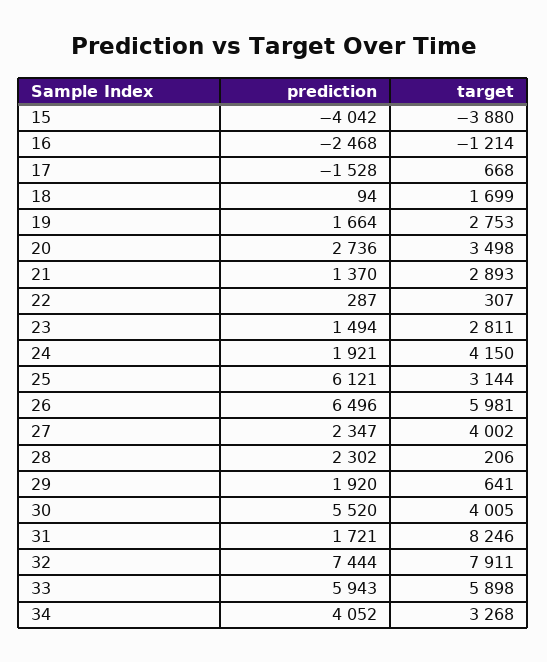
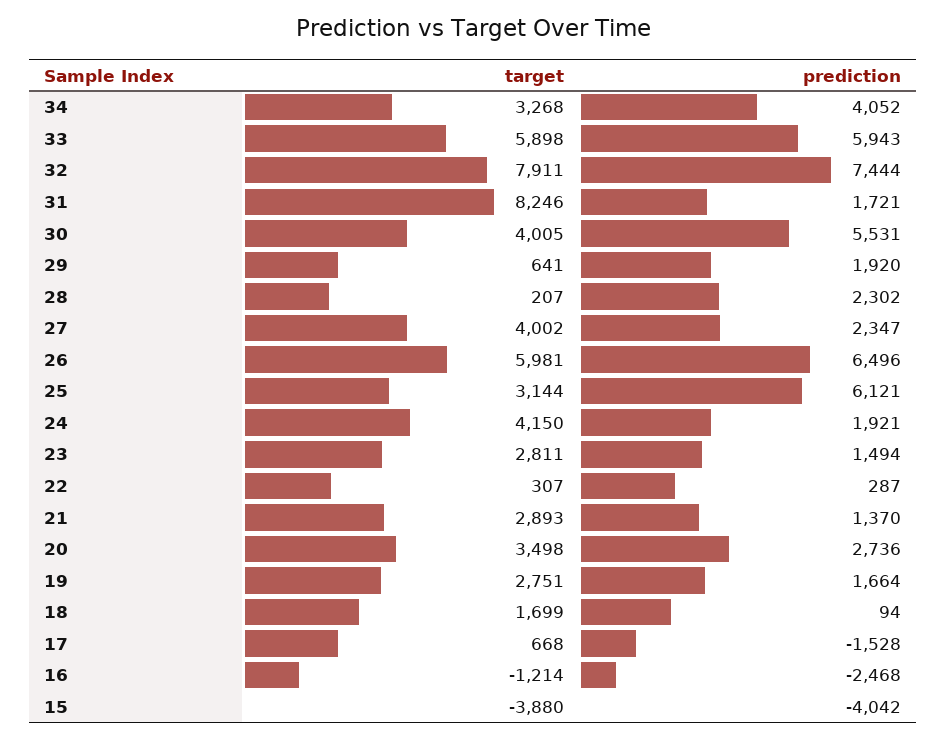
  {
    "prediction": {
      "15": -4042,
      "16": -2468,
      "17": -1528,
      "18": 94,
      "19": 1664,
      "20": 2736,
      "21": 1370,
      "22": 287,
      "23": 1494,
      "24": 1921,
      "25": 6121,
      "26": 6496,
      "27": 2347,
      "28": 2302,
      "29": 1920,
-     "30": 5520,
+     "30": 5531,
      "31": 1721,
      "32": 7444,
      "33": 5943,
      "34": 4052
    },
    "target": {
      "15": -3880,
      "16": -1214,
      "17": 668,
      "18": 1699,
-     "19": 2753,
+     "19": 2751,
      "20": 3498,
      "21": 2893,
      "22": 307,
      "23": 2811,
      "24": 4150,
      "25": 3144,
      "26": 5981,
      "27": 4002,
-     "28": 206,
+     "28": 207,
      "29": 641,
      "30": 4005,
      "31": 8246,
      "32": 7911,
      "33": 5898,
      "34": 3268
    }
  }

